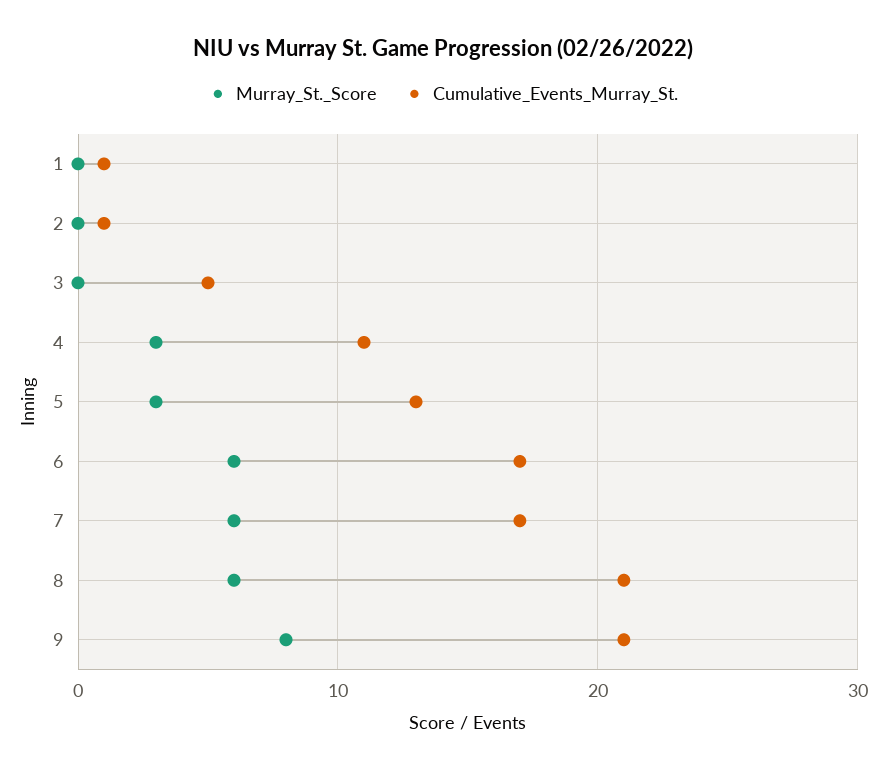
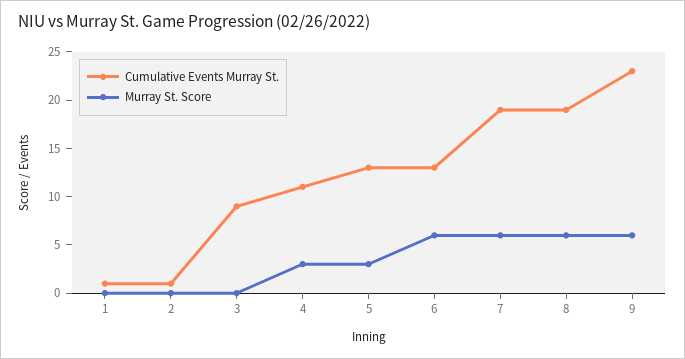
  {
    "Murray_St._Score": {
      "1": 0,
      "2": 0,
      "3": 0,
      "4": 3,
      "5": 3,
      "6": 6,
      "7": 6,
      "8": 6,
-     "9": 8
+     "9": 6
    },
    "Cumulative_Events_Murray_St.": {
      "1": 1,
      "2": 1,
-     "3": 5,
+     "3": 9,
      "4": 11,
      "5": 13,
-     "6": 17,
+     "6": 13,
-     "7": 17,
+     "7": 19,
-     "8": 21,
+     "8": 19,
-     "9": 21
+     "9": 23
    }
  }

